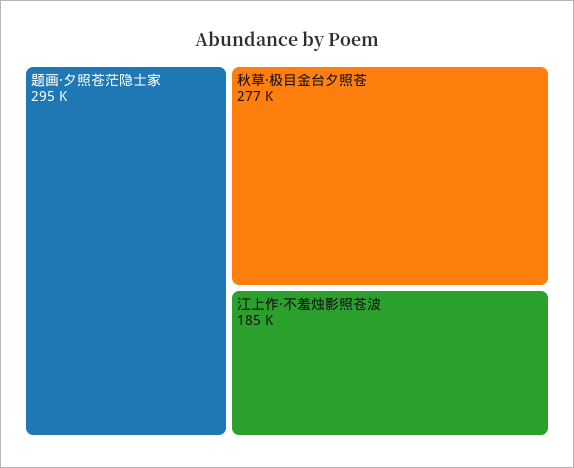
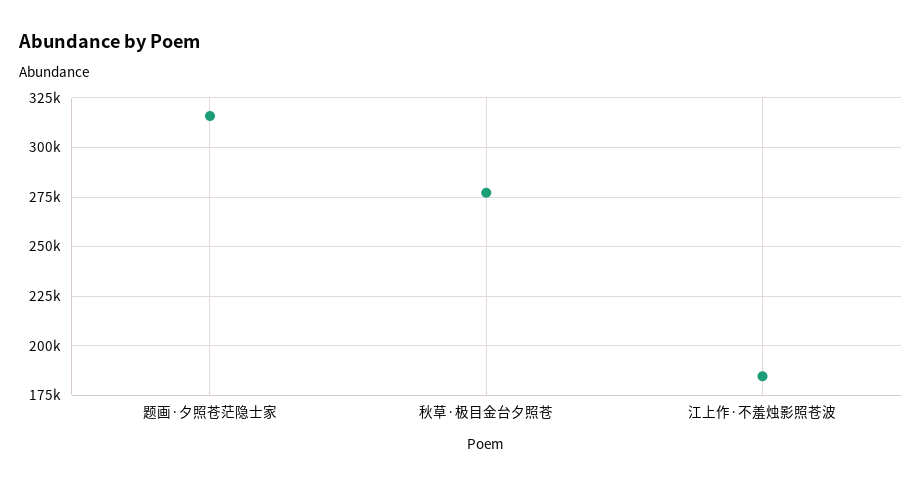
  {
-   "题画·夕照苍茫隐士家": 295000,
+   "题画·夕照苍茫隐士家": 315000,
    "秋草·极目金台夕照苍": 277000,
    "江上作·不羞烛影照苍波": 185000
  }

